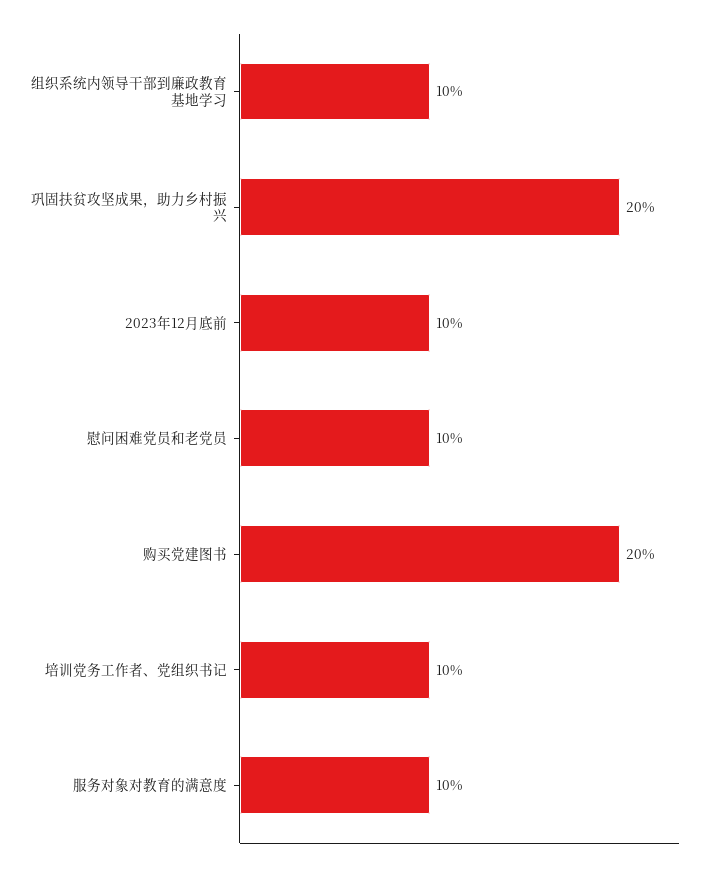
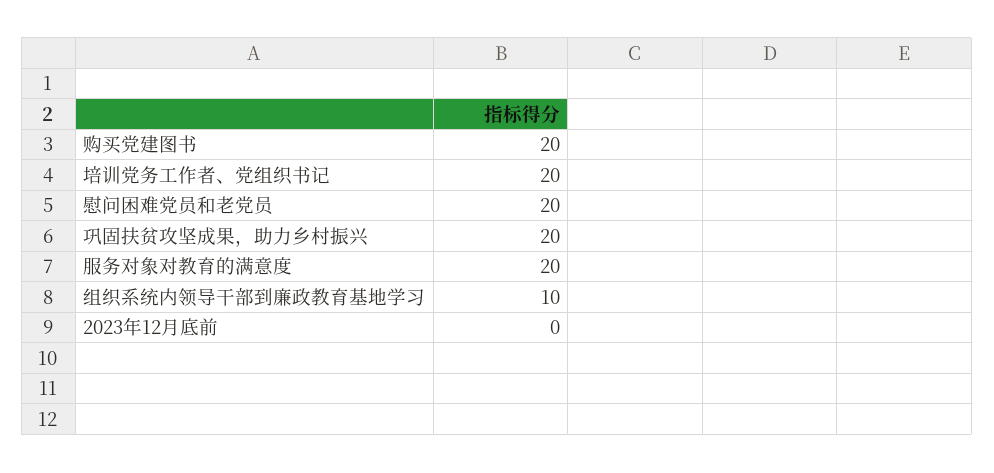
  {
    "组织系统内领导干部到廉政教育基地学习": 10,
    "巩固扶贫攻坚成果，助力乡村振兴": 20,
-   "2023年12月底前": 10,
+   "2023年12月底前": 0,
-   "慰问困难党员和老党员": 10,
+   "慰问困难党员和老党员": 20,
    "购买党建图书": 20,
-   "培训党务工作者、党组织书记": 10,
+   "培训党务工作者、党组织书记": 20,
-   "服务对象对教育的满意度": 10
+   "服务对象对教育的满意度": 20
  }

